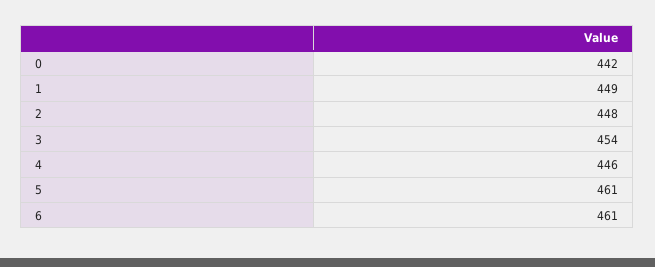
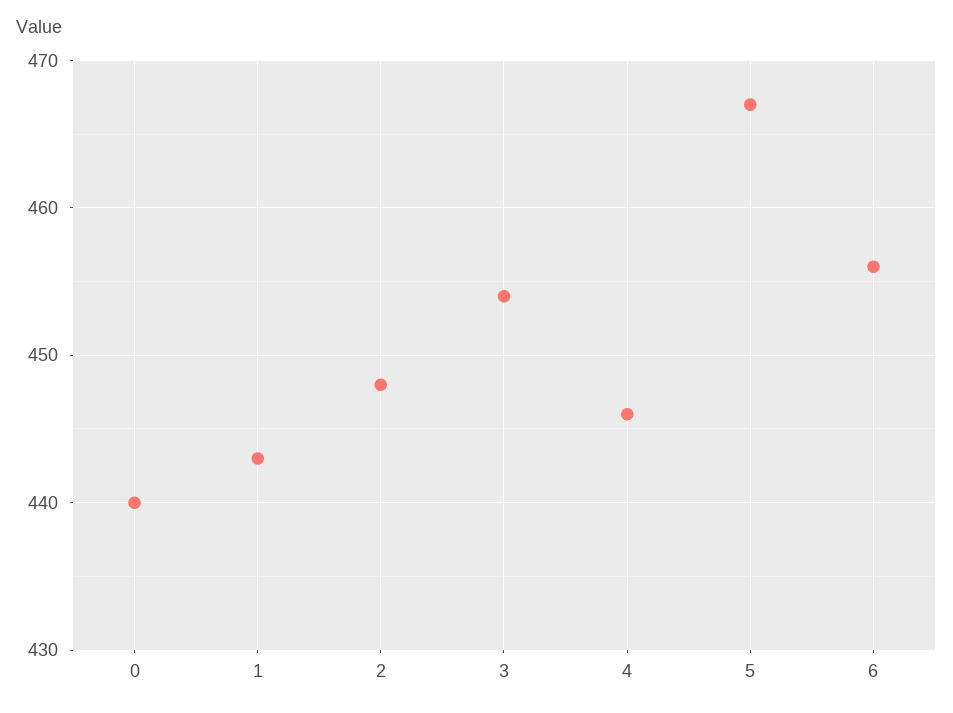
  {
-   "0": 442,
+   "0": 440,
-   "1": 449,
+   "1": 443,
    "2": 448,
    "3": 454,
    "4": 446,
-   "5": 461,
+   "5": 467,
-   "6": 461
+   "6": 456
  }

